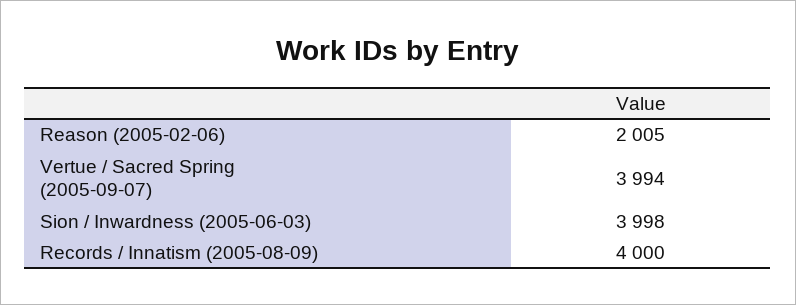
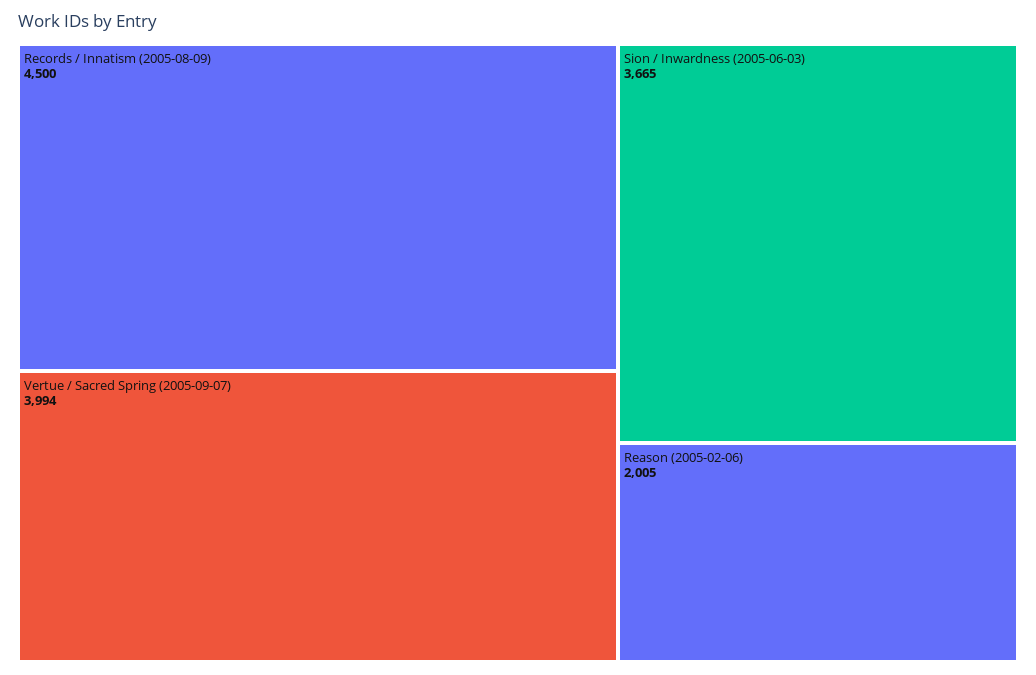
  {
    "Reason (2005-02-06)": 2005,
    "Vertue / Sacred Spring (2005-09-07)": 3994,
-   "Sion / Inwardness (2005-06-03)": 3998,
+   "Sion / Inwardness (2005-06-03)": 3665,
-   "Records / Innatism (2005-08-09)": 4000
+   "Records / Innatism (2005-08-09)": 4500
  }

